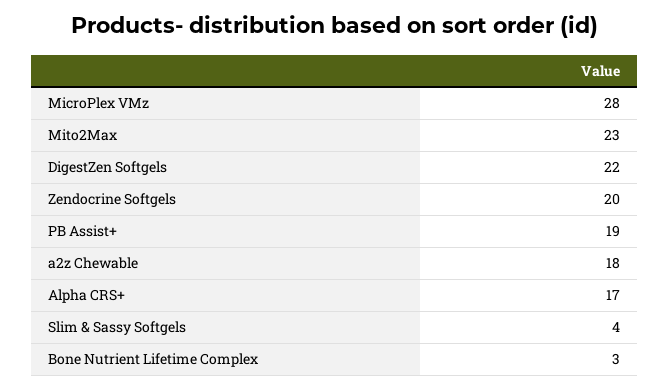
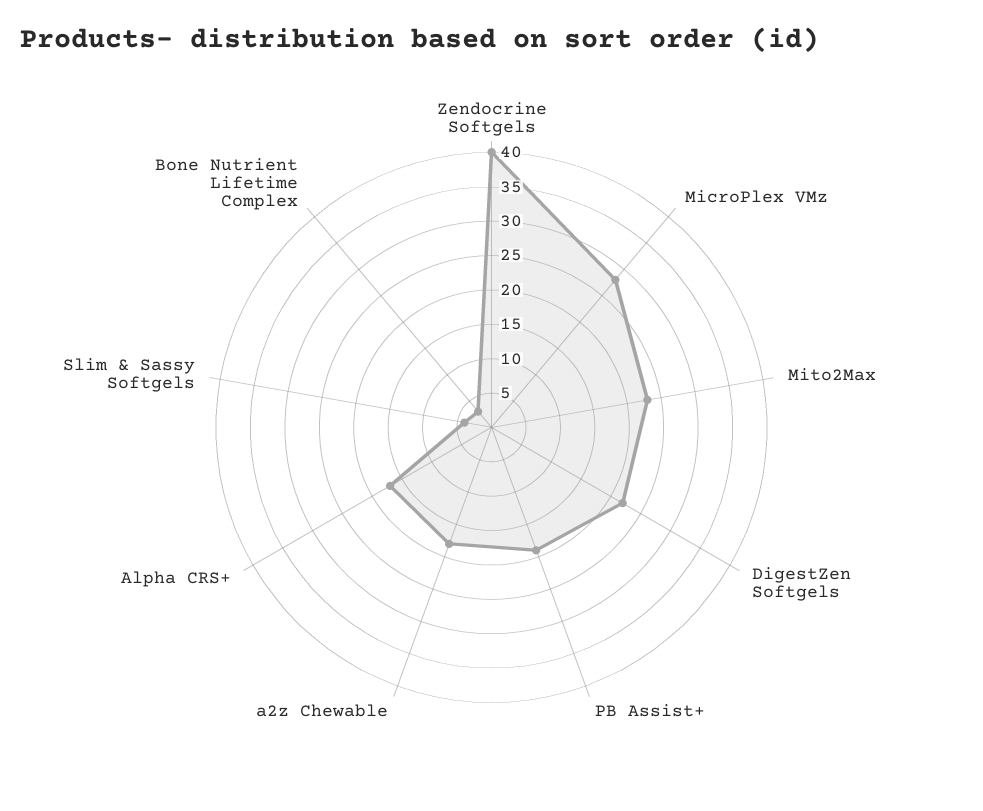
  {
    "MicroPlex VMz": 28,
    "Mito2Max": 23,
    "DigestZen Softgels": 22,
-   "Zendocrine Softgels": 20,
+   "Zendocrine Softgels": 40,
    "PB Assist+": 19,
    "a2z Chewable": 18,
    "Alpha CRS+": 17,
    "Slim & Sassy Softgels": 4,
    "Bone Nutrient Lifetime Complex": 3
  }

